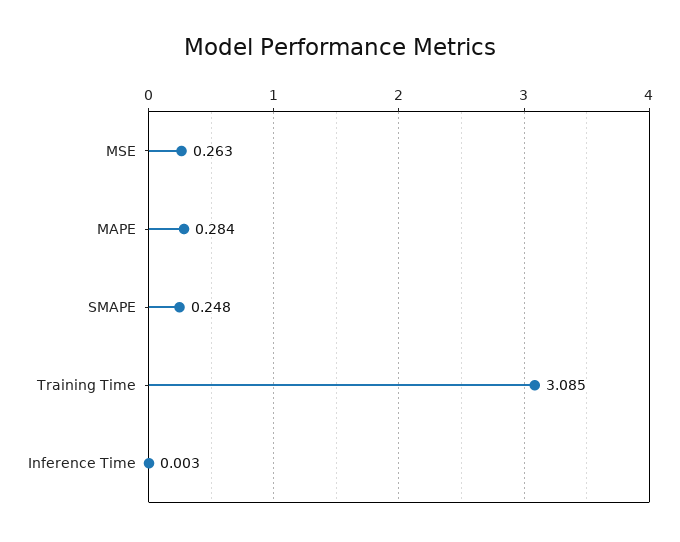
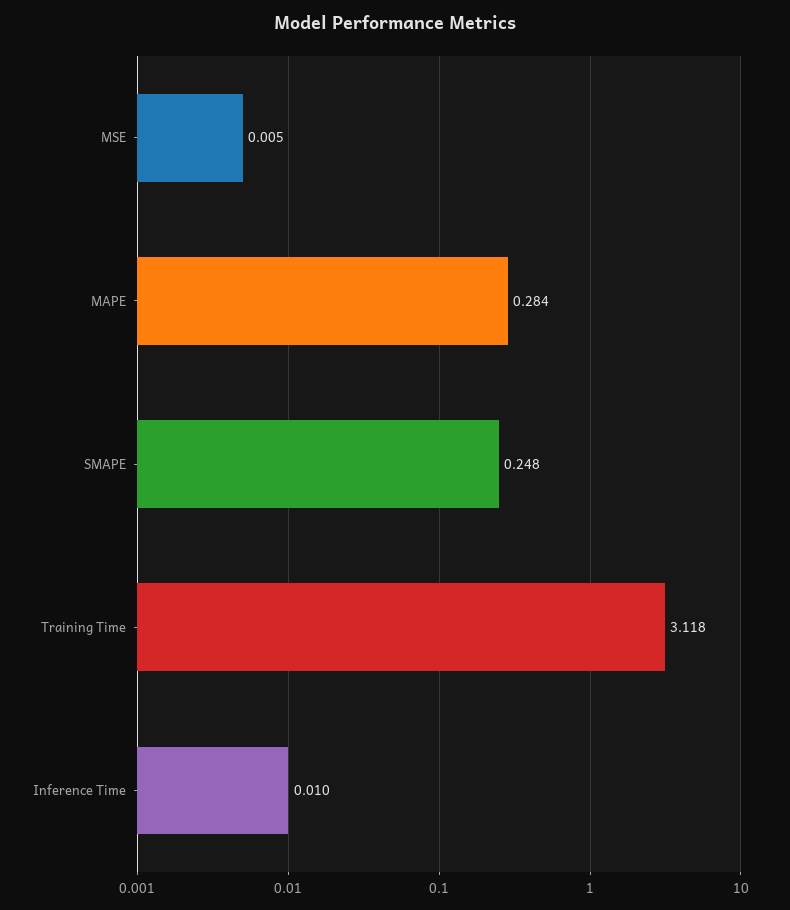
  {
-   "MSE": 0.263,
+   "MSE": 0.005,
    "MAPE": 0.284,
    "SMAPE": 0.248,
-   "Training Time": 3.085,
+   "Training Time": 3.118,
-   "Inference Time": 0.003
+   "Inference Time": 0.01
  }

